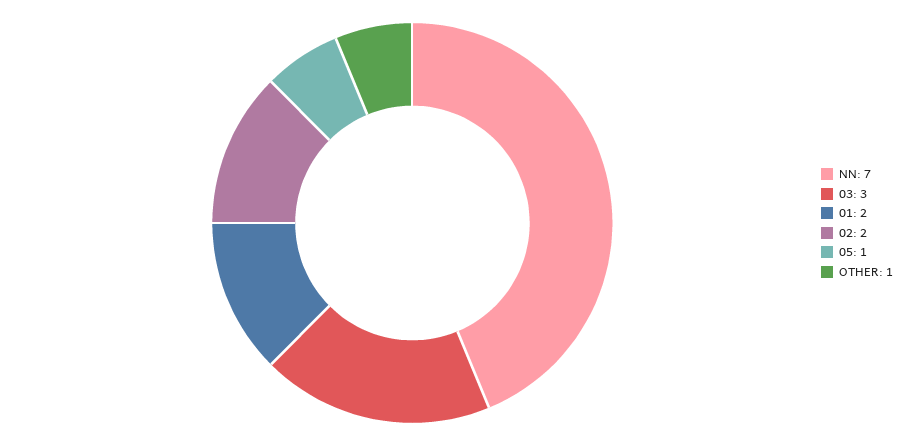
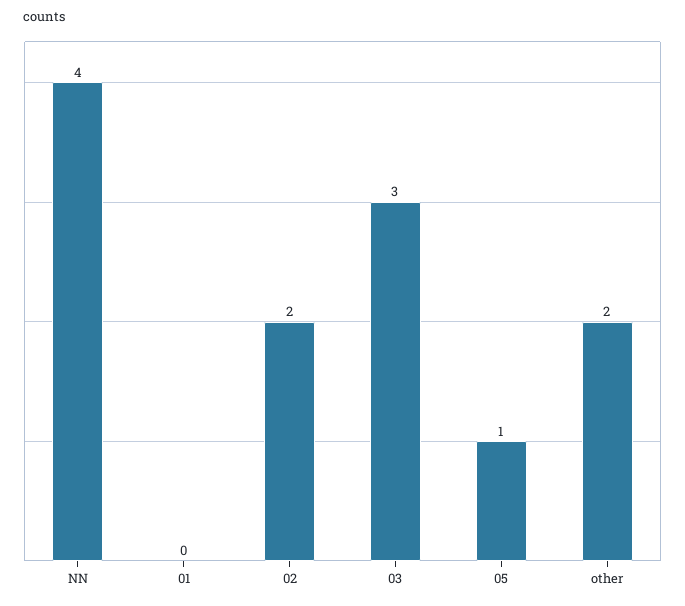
  {
-   "NN": 7,
+   "NN": 4,
    "03": 3,
-   "01": 2,
+   "01": 0,
    "02": 2,
    "05": 1,
-   "OTHER": 1
+   "OTHER": 2
  }

